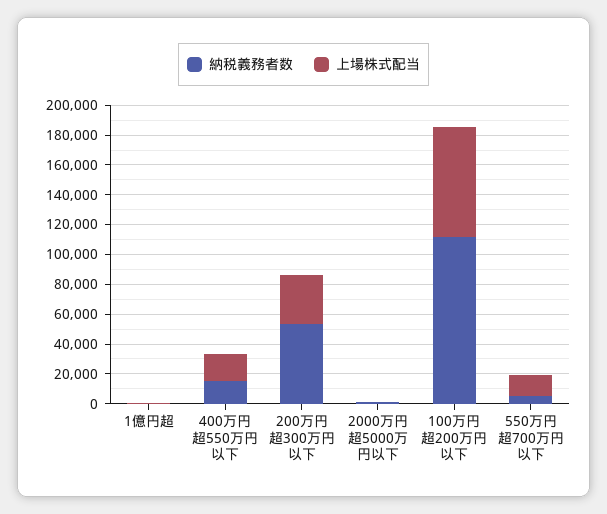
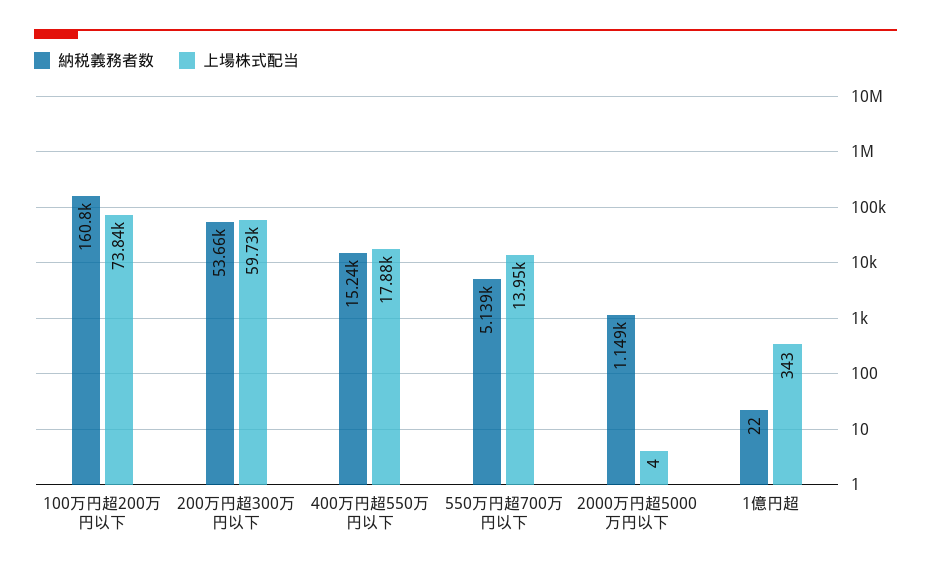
  {
    "納税義務者数": {
      "1億円超": 22,
      "400万円超550万円以下": 15240,
      "200万円超300万円以下": 53660,
      "2000万円超5000万円以下": 1149,
-     "100万円超200万円以下": 110000,
+     "100万円超200万円以下": 160800,
      "550万円超700万円以下": 5139
    },
    "上場株式配当": {
      "1億円超": 343,
      "400万円超550万円以下": 17880,
-     "200万円超300万円以下": 30000,
+     "200万円超300万円以下": 59730,
      "2000万円超5000万円以下": 4,
      "100万円超200万円以下": 73840,
      "550万円超700万円以下": 13950
    }
  }

